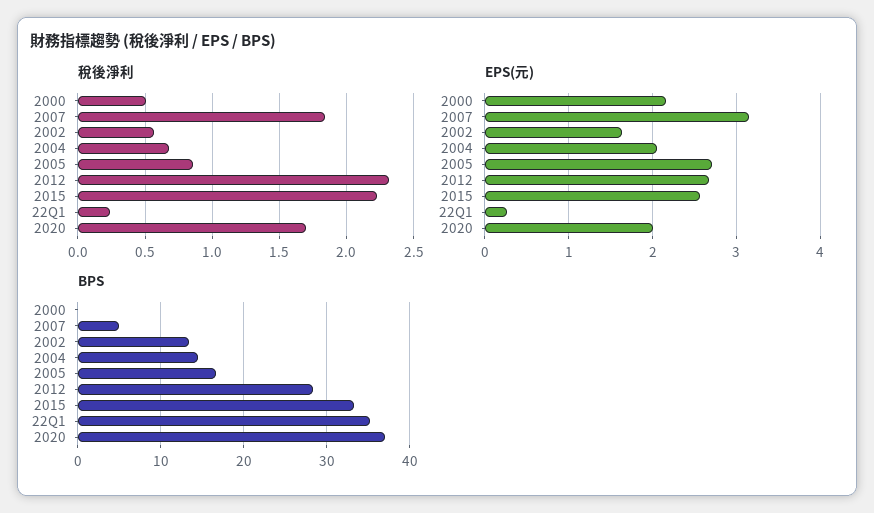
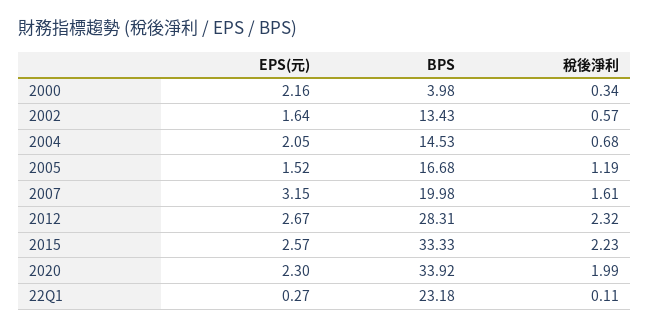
  {
    "稅後淨利": {
-     "2000": 0.5,
+     "2000": 0.34,
-     "2007": 1.85,
+     "2007": 1.61,
      "2002": 0.57,
      "2004": 0.68,
-     "2005": 0.85,
+     "2005": 1.19,
      "2012": 2.32,
      "2015": 2.23,
-     "22Q1": 0.25,
+     "22Q1": 0.11,
-     "2020": 1.7
+     "2020": 1.99
    },
    "EPS(元)": {
      "2000": 2.16,
      "2007": 3.15,
      "2002": 1.64,
      "2004": 2.05,
-     "2005": 2.7,
+     "2005": 1.52,
      "2012": 2.67,
      "2015": 2.57,
      "22Q1": 0.27,
-     "2020": 2
+     "2020": 2.3
    },
    "BPS": {
-     "2000": 0,
+     "2000": 3.98,
-     "2007": 5,
+     "2007": 19.98,
      "2002": 13.43,
      "2004": 14.53,
      "2005": 16.68,
      "2012": 28.31,
      "2015": 33.33,
-     "22Q1": 35,
+     "22Q1": 23.18,
-     "2020": 37
+     "2020": 33.92
    }
  }

